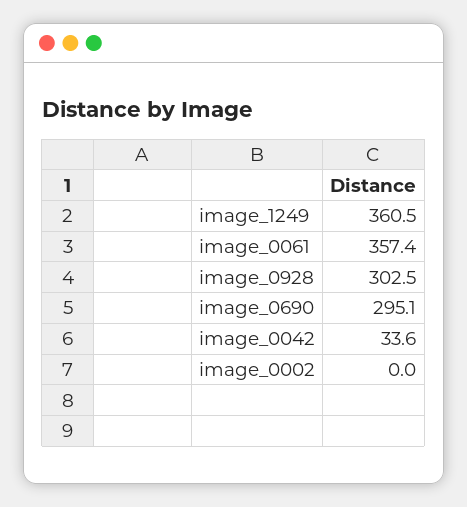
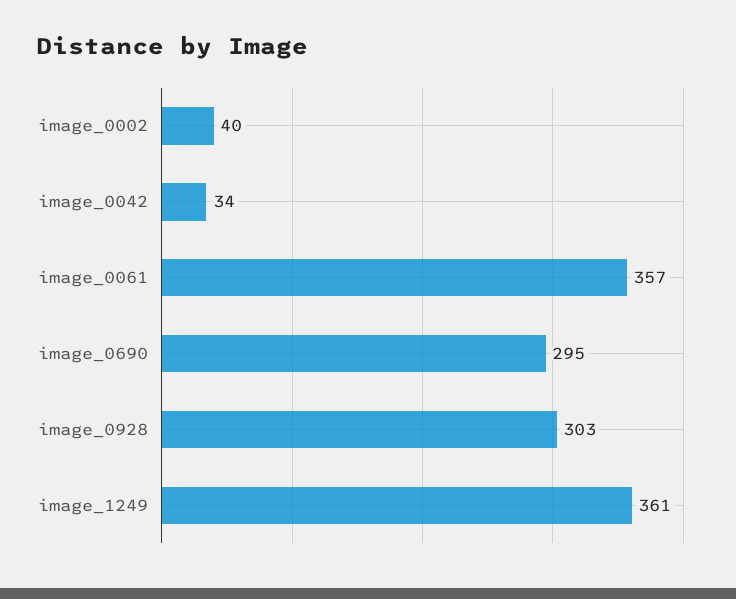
  {
    "image_1249": 360.5,
    "image_0061": 357.4,
    "image_0928": 302.5,
    "image_0690": 295.1,
    "image_0042": 33.6,
-   "image_0002": 0
+   "image_0002": 40
  }

